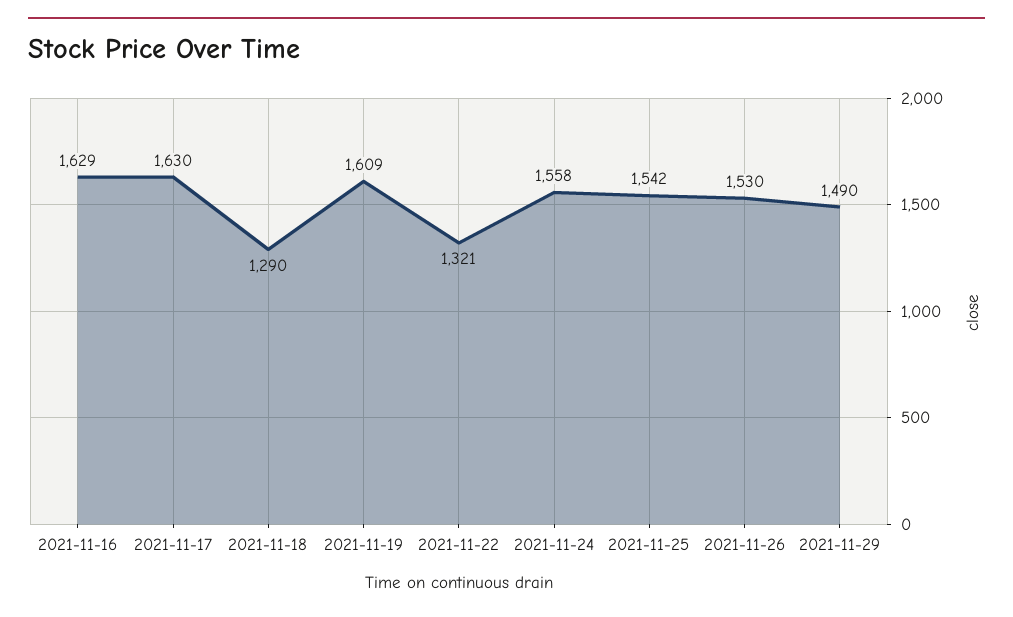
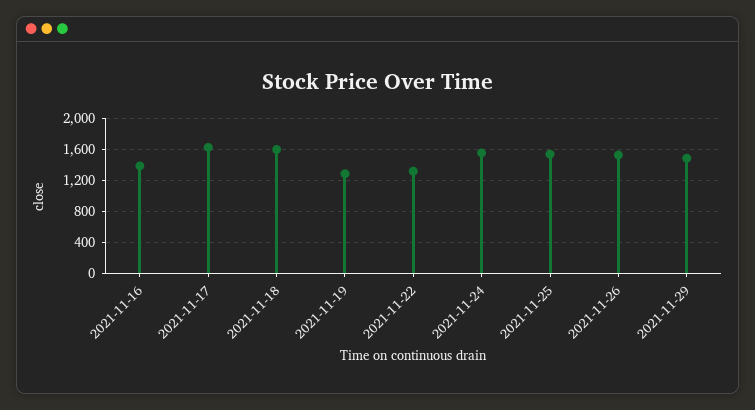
  {
-   "2021-11-16": 1629,
+   "2021-11-16": 1400,
    "2021-11-17": 1630,
-   "2021-11-18": 1290,
+   "2021-11-18": 1600,
-   "2021-11-19": 1609,
+   "2021-11-19": 1300,
    "2021-11-22": 1321,
    "2021-11-24": 1558,
    "2021-11-25": 1542,
    "2021-11-26": 1530,
    "2021-11-29": 1490
  }

